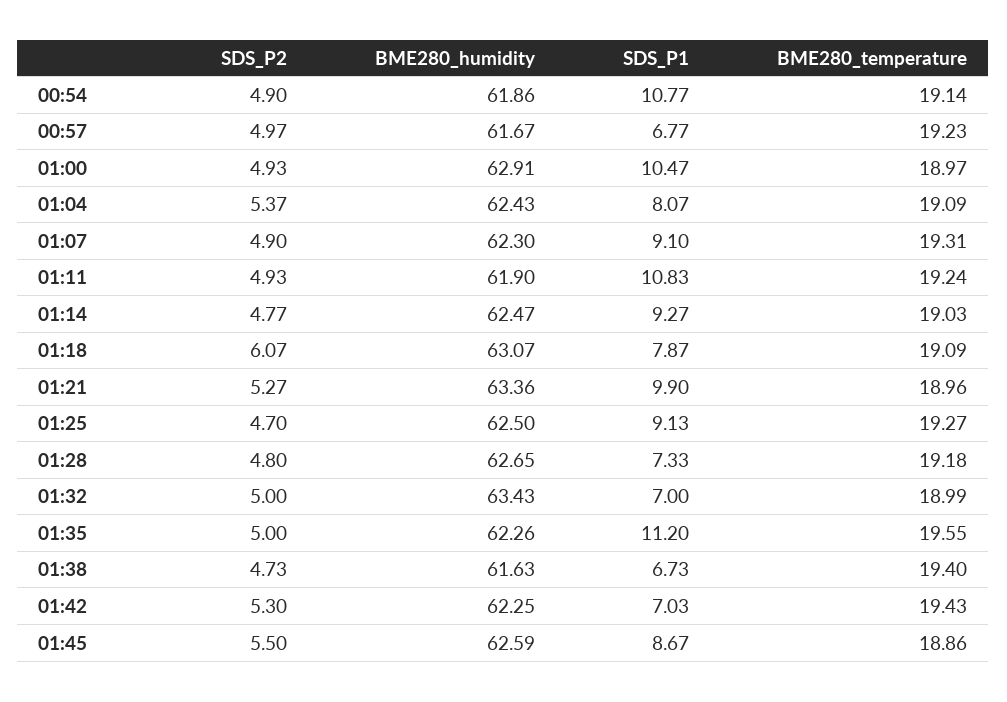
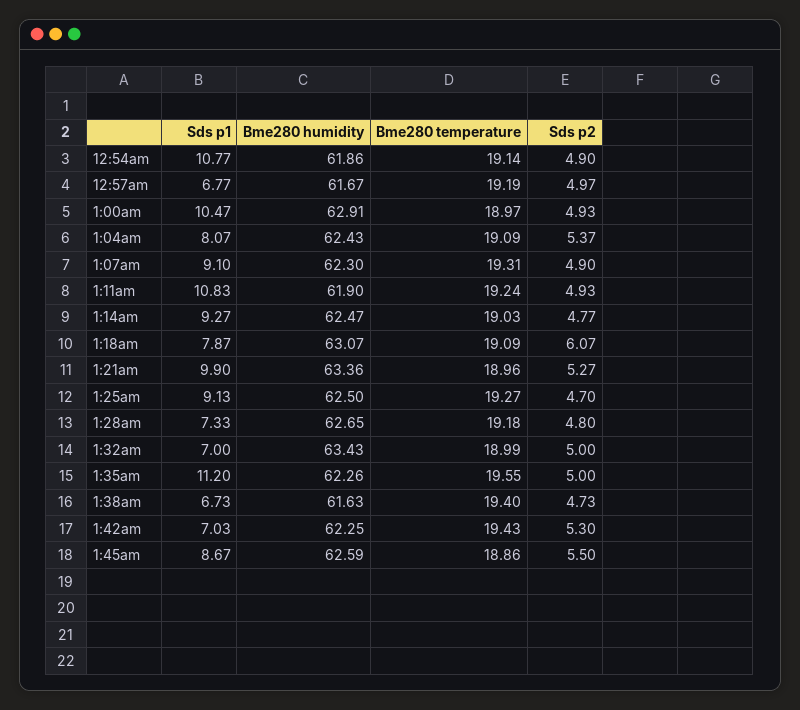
  {
    "SDS_P2": {
      "00:54": 4.9,
      "00:57": 4.97,
      "01:00": 4.93,
      "01:04": 5.37,
      "01:07": 4.9,
      "01:11": 4.93,
      "01:14": 4.77,
      "01:18": 6.07,
      "01:21": 5.27,
      "01:25": 4.7,
      "01:28": 4.8,
      "01:32": 5,
      "01:35": 5,
      "01:38": 4.73,
      "01:42": 5.3,
      "01:45": 5.5
    },
    "BME280_humidity": {
      "00:54": 61.86,
      "00:57": 61.67,
      "01:00": 62.91,
      "01:04": 62.43,
      "01:07": 62.3,
      "01:11": 61.9,
      "01:14": 62.47,
      "01:18": 63.07,
      "01:21": 63.36,
      "01:25": 62.5,
      "01:28": 62.65,
      "01:32": 63.43,
      "01:35": 62.26,
      "01:38": 61.63,
      "01:42": 62.25,
      "01:45": 62.59
    },
    "SDS_P1": {
      "00:54": 10.77,
      "00:57": 6.77,
      "01:00": 10.47,
      "01:04": 8.07,
      "01:07": 9.1,
      "01:11": 10.83,
      "01:14": 9.27,
      "01:18": 7.87,
      "01:21": 9.9,
      "01:25": 9.13,
      "01:28": 7.33,
      "01:32": 7,
      "01:35": 11.2,
      "01:38": 6.73,
      "01:42": 7.03,
      "01:45": 8.67
    },
    "BME280_temperature": {
      "00:54": 19.14,
-     "00:57": 19.23,
+     "00:57": 19.19,
      "01:00": 18.97,
      "01:04": 19.09,
      "01:07": 19.31,
      "01:11": 19.24,
      "01:14": 19.03,
      "01:18": 19.09,
      "01:21": 18.96,
      "01:25": 19.27,
      "01:28": 19.18,
      "01:32": 18.99,
      "01:35": 19.55,
      "01:38": 19.4,
      "01:42": 19.43,
      "01:45": 18.86
    }
  }

